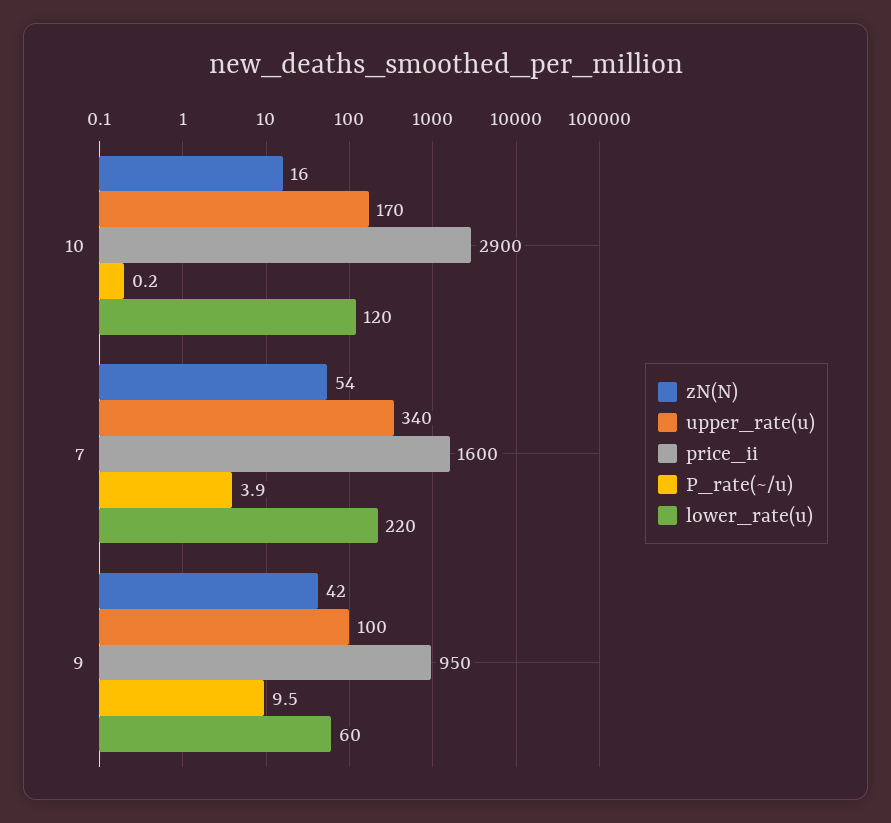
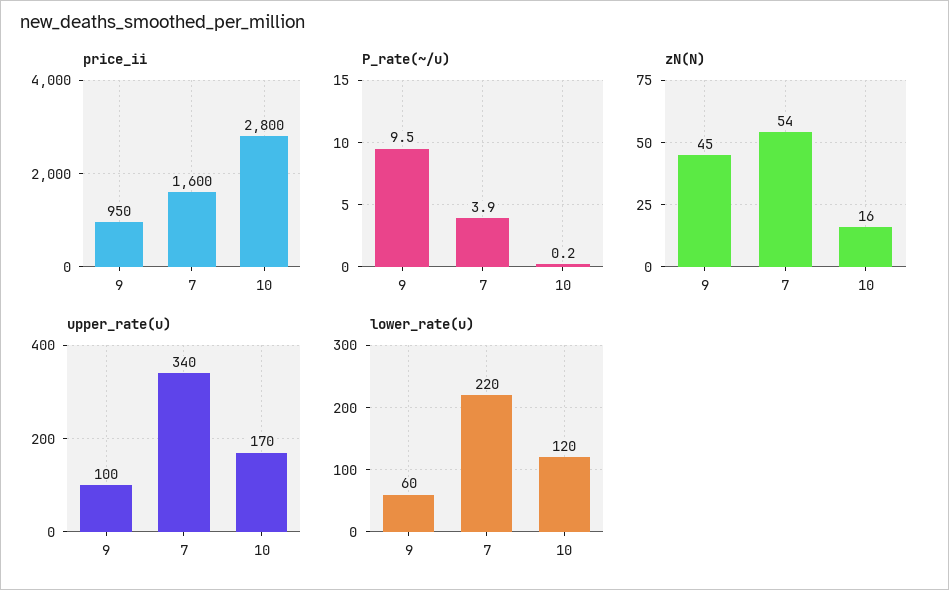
  {
    "zN(N)": {
      "10": 16,
      "7": 54,
-     "9": 42
+     "9": 45
    },
    "upper_rate(u)": {
      "10": 170,
      "7": 340,
      "9": 100
    },
    "price_ii": {
-     "10": 2900,
+     "10": 2800,
      "7": 1600,
      "9": 950
    },
    "P_rate(~/u)": {
      "10": 0.2,
      "7": 3.9,
      "9": 9.5
    },
    "lower_rate(u)": {
      "10": 120,
      "7": 220,
      "9": 60
    }
  }

